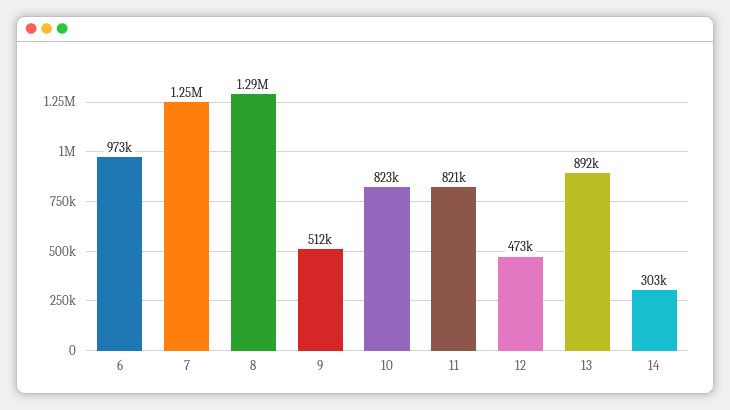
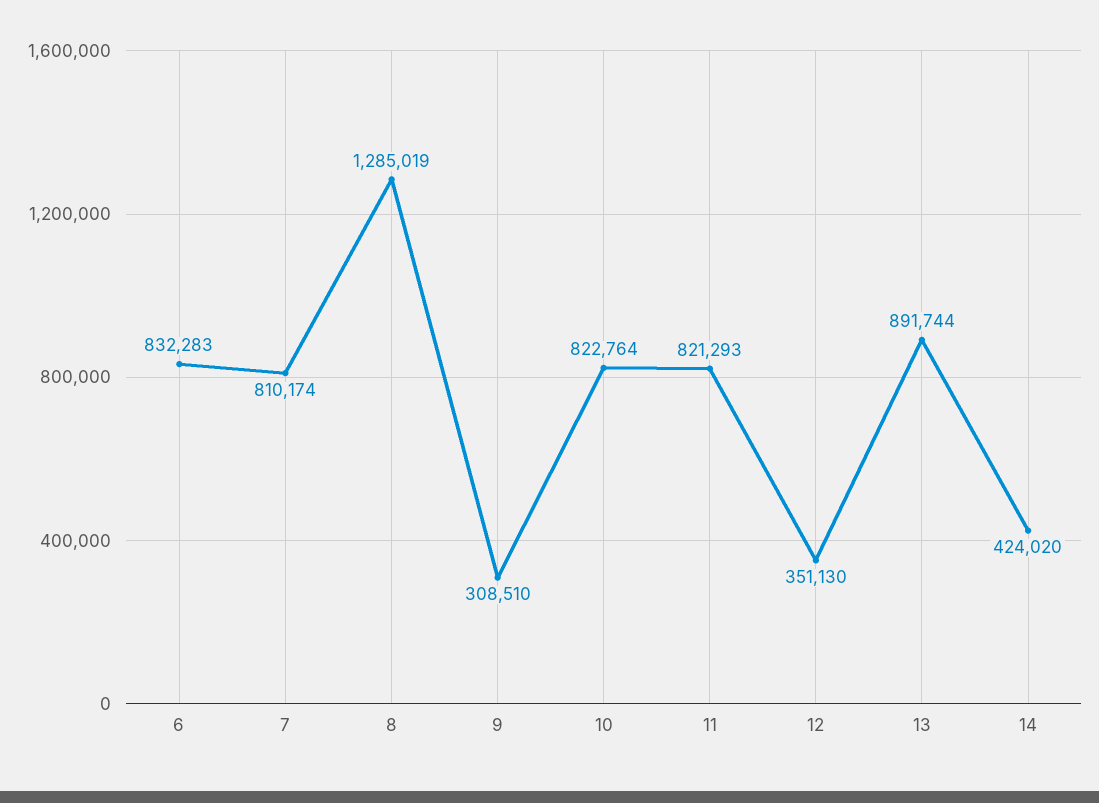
  {
-   "6": 973000,
+   "6": 832283,
-   "7": 1250000,
+   "7": 810174,
    "8": 1285019,
-   "9": 512000,
+   "9": 308510,
    "10": 822764,
    "11": 821293,
-   "12": 473000,
+   "12": 351130,
    "13": 891744,
-   "14": 303000
+   "14": 424020
  }

